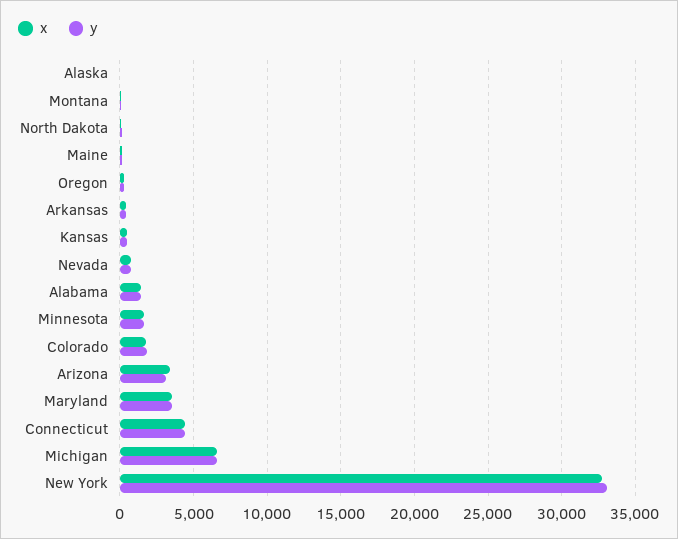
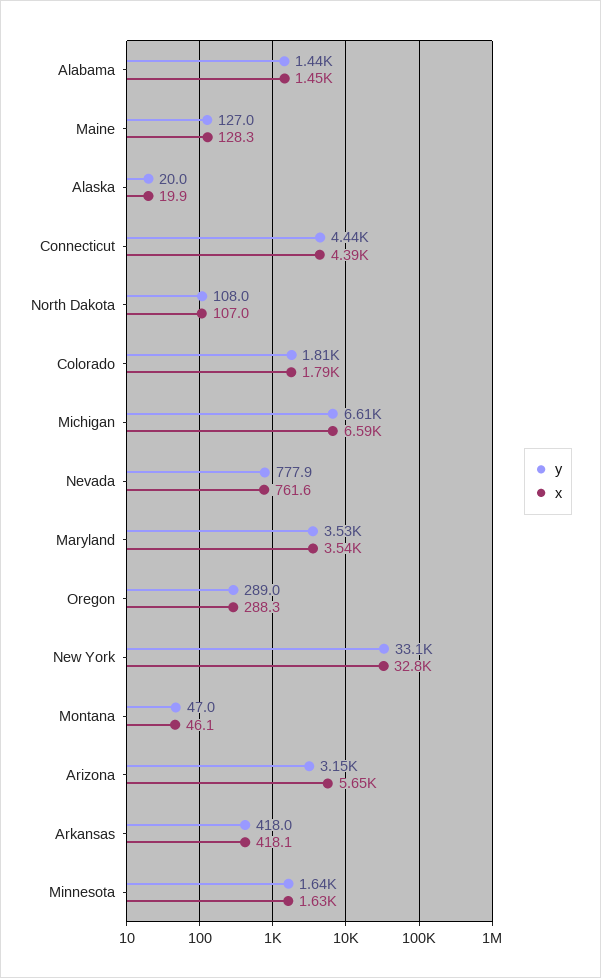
  {
    "x": {
      "Alaska": 19.9,
      "Montana": 46.1,
      "North Dakota": 107,
      "Maine": 128.3,
      "Oregon": 288.3,
      "Arkansas": 418.1,
-     "Kansas": 500,
      "Nevada": 761.6,
      "Alabama": 1450,
      "Minnesota": 1630,
      "Colorado": 1790,
-     "Arizona": 3500,
+     "Arizona": 5650,
      "Maryland": 3540,
      "Connecticut": 4390,
      "Michigan": 6590,
      "New York": 32800
    },
    "y": {
      "Alaska": 20,
      "Montana": 47,
      "North Dakota": 108,
      "Maine": 127,
      "Oregon": 289,
      "Arkansas": 418,
-     "Kansas": 500,
      "Nevada": 777.9,
      "Alabama": 1440,
      "Minnesota": 1640,
      "Colorado": 1810,
      "Arizona": 3150,
      "Maryland": 3530,
      "Connecticut": 4440,
      "Michigan": 6610,
      "New York": 33100
    }
  }

